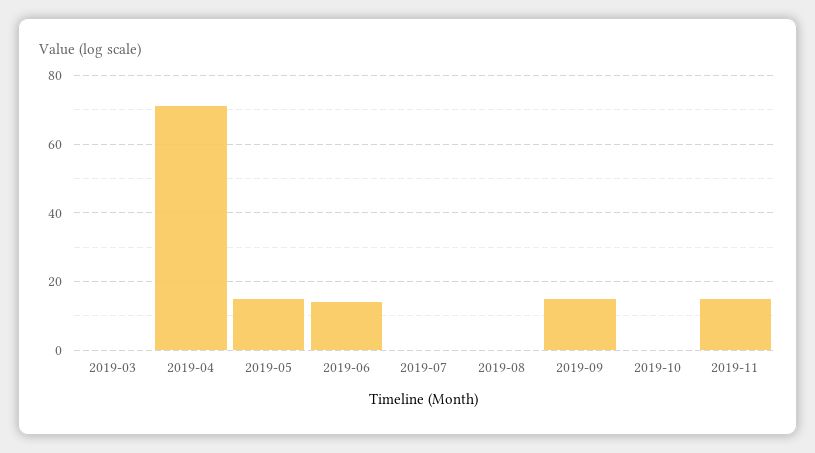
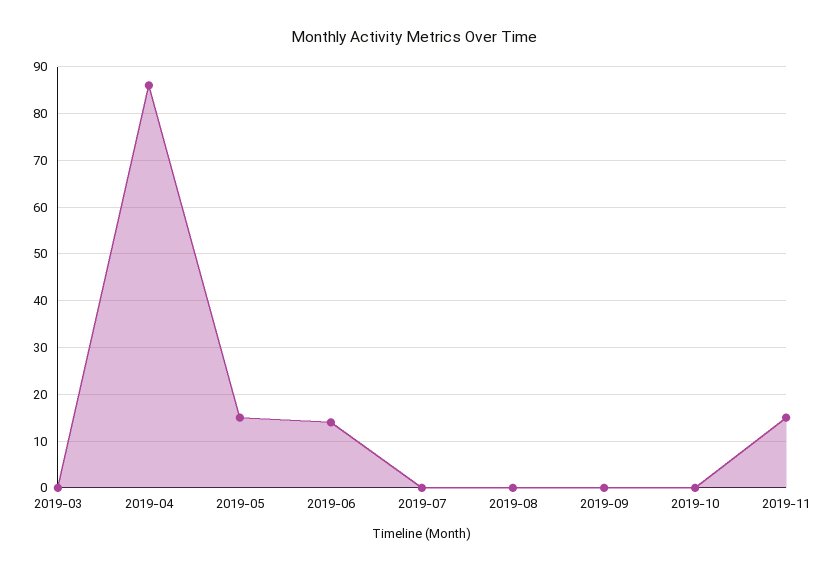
  {
    "2019-03": 0,
-   "2019-04": 70,
+   "2019-04": 85,
    "2019-05": 15,
    "2019-06": 15,
    "2019-07": 0,
    "2019-08": 0,
-   "2019-09": 15,
+   "2019-09": 0,
    "2019-10": 0,
    "2019-11": 15
  }

